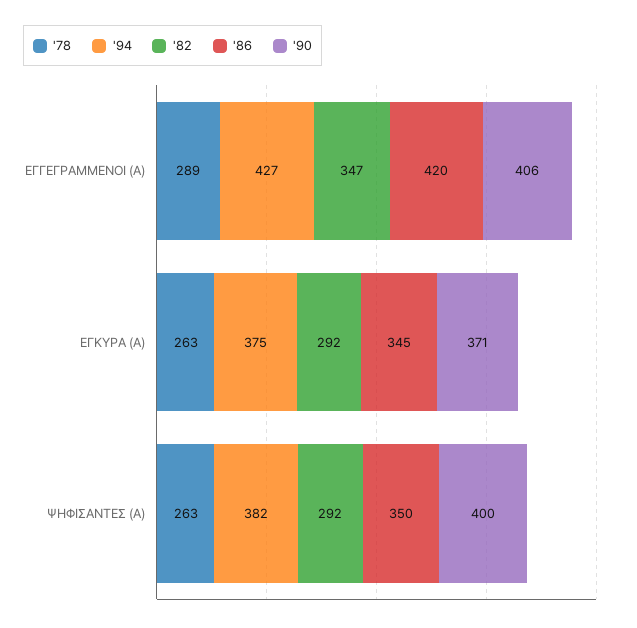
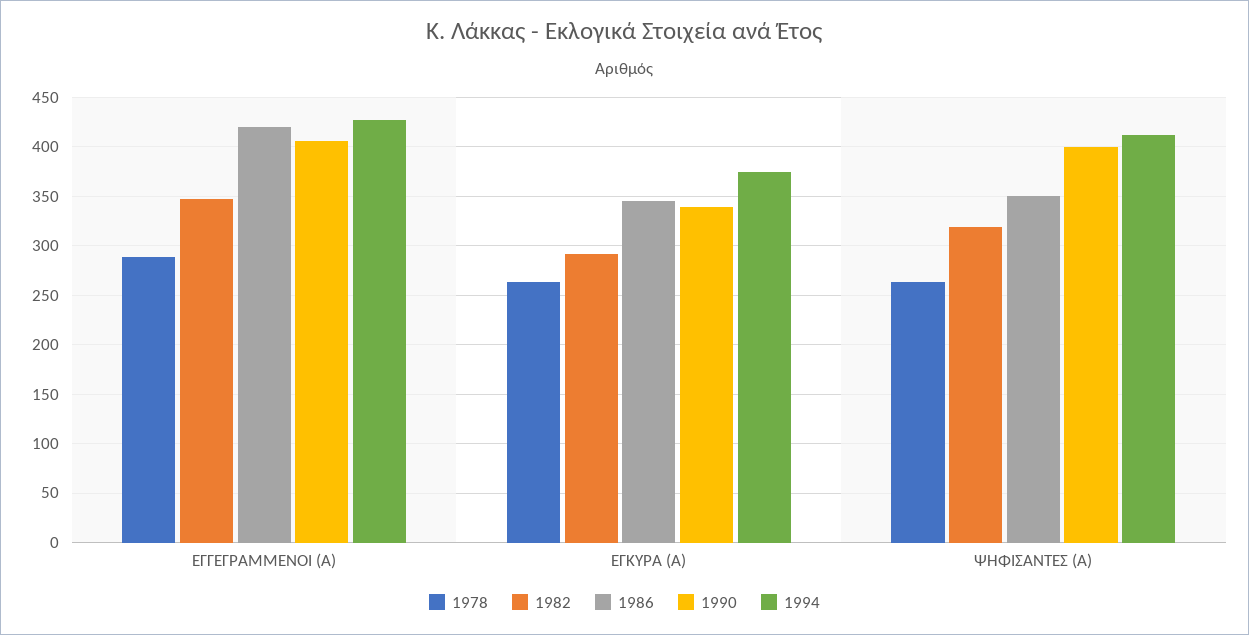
  {
    "'78": {
      "ΕΓΓΕΓΡΑΜΜΕΝΟΙ (Α)": 289,
      "ΕΓΚΥΡΑ (Α)": 263,
      "ΨΗΦΙΣΑΝΤΕΣ (Α)": 263
    },
    "'94": {
      "ΕΓΓΕΓΡΑΜΜΕΝΟΙ (Α)": 427,
      "ΕΓΚΥΡΑ (Α)": 375,
-     "ΨΗΦΙΣΑΝΤΕΣ (Α)": 382
+     "ΨΗΦΙΣΑΝΤΕΣ (Α)": 410
    },
    "'82": {
      "ΕΓΓΕΓΡΑΜΜΕΝΟΙ (Α)": 347,
      "ΕΓΚΥΡΑ (Α)": 292,
-     "ΨΗΦΙΣΑΝΤΕΣ (Α)": 292
+     "ΨΗΦΙΣΑΝΤΕΣ (Α)": 320
    },
    "'86": {
      "ΕΓΓΕΓΡΑΜΜΕΝΟΙ (Α)": 420,
      "ΕΓΚΥΡΑ (Α)": 345,
      "ΨΗΦΙΣΑΝΤΕΣ (Α)": 350
    },
    "'90": {
      "ΕΓΓΕΓΡΑΜΜΕΝΟΙ (Α)": 406,
-     "ΕΓΚΥΡΑ (Α)": 371,
+     "ΕΓΚΥΡΑ (Α)": 340,
      "ΨΗΦΙΣΑΝΤΕΣ (Α)": 400
    }
  }

